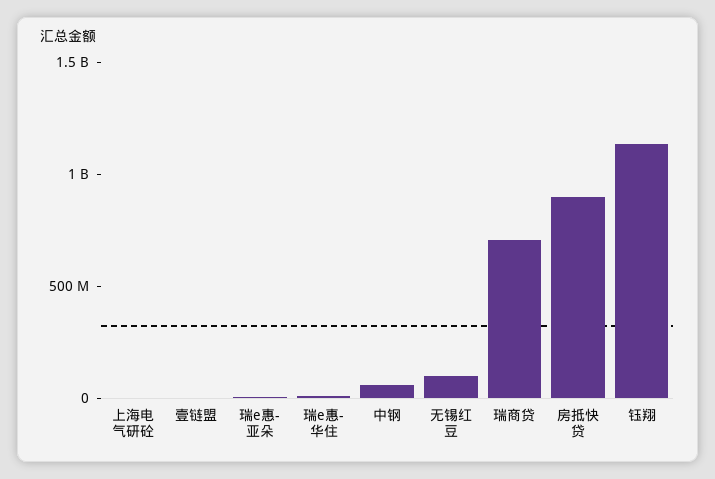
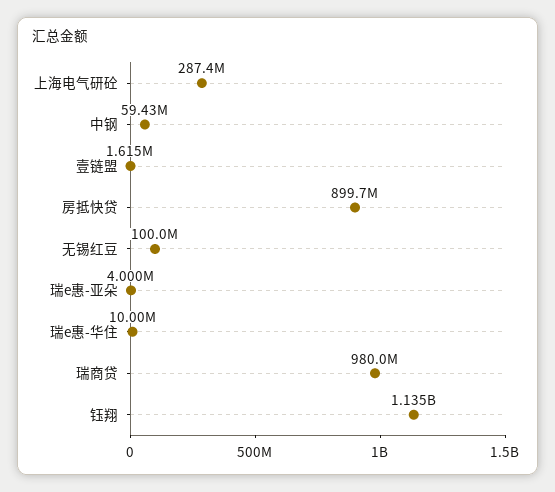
  {
-   "上海电气研砼": 0,
+   "上海电气研砼": 287400000,
    "壹链盟": 1615000,
    "瑞e惠-亚朵": 4000000,
    "瑞e惠-华住": 10000000,
    "中钢": 59430000,
    "无锡红豆": 100000000,
-   "瑞商贷": 700000000,
+   "瑞商贷": 980000000,
    "房抵快贷": 899700000,
    "钰翔": 1135000000
  }

